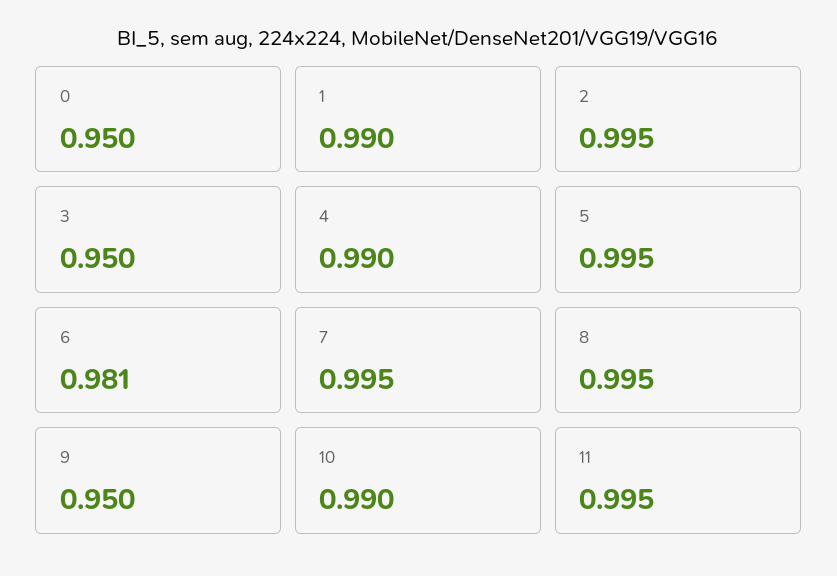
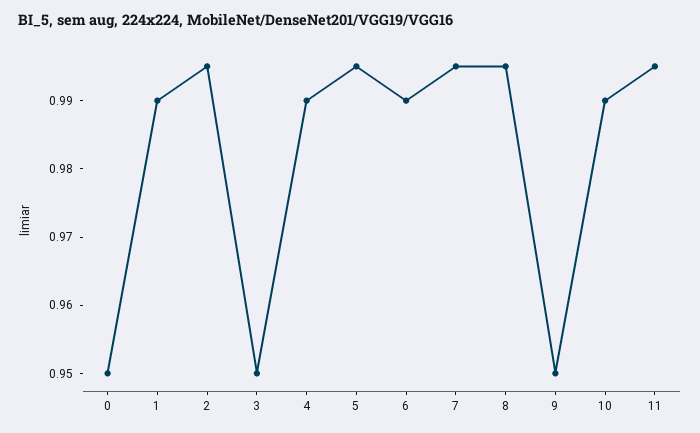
  {
    "0": 0.95,
    "1": 0.99,
    "2": 0.995,
    "3": 0.95,
    "4": 0.99,
    "5": 0.995,
-   "6": 0.981,
+   "6": 0.99,
    "7": 0.995,
    "8": 0.995,
    "9": 0.95,
    "10": 0.99,
    "11": 0.995
  }

